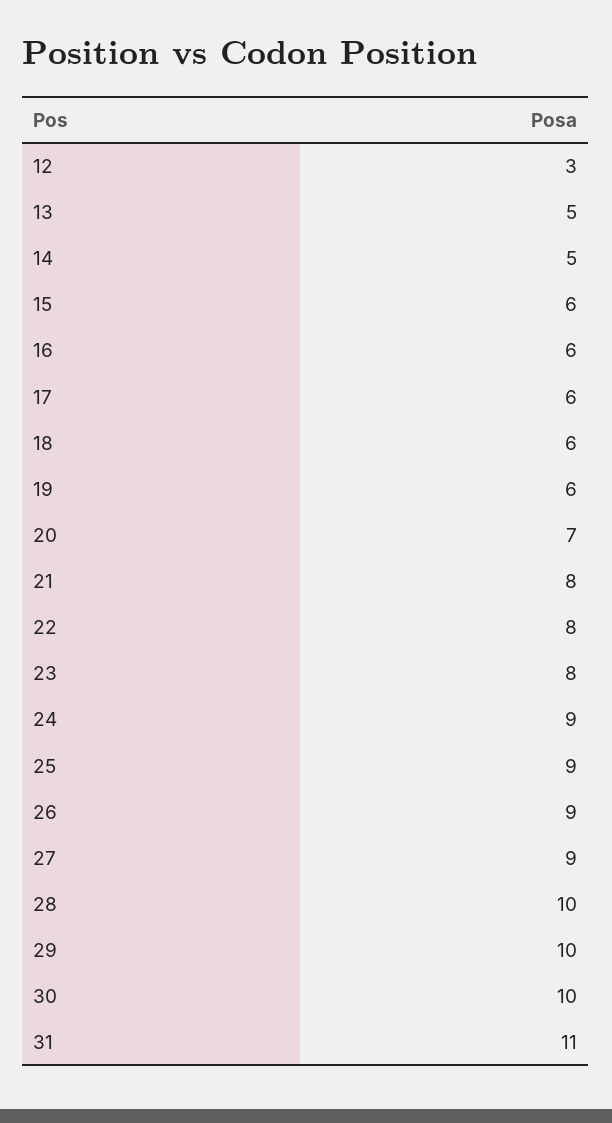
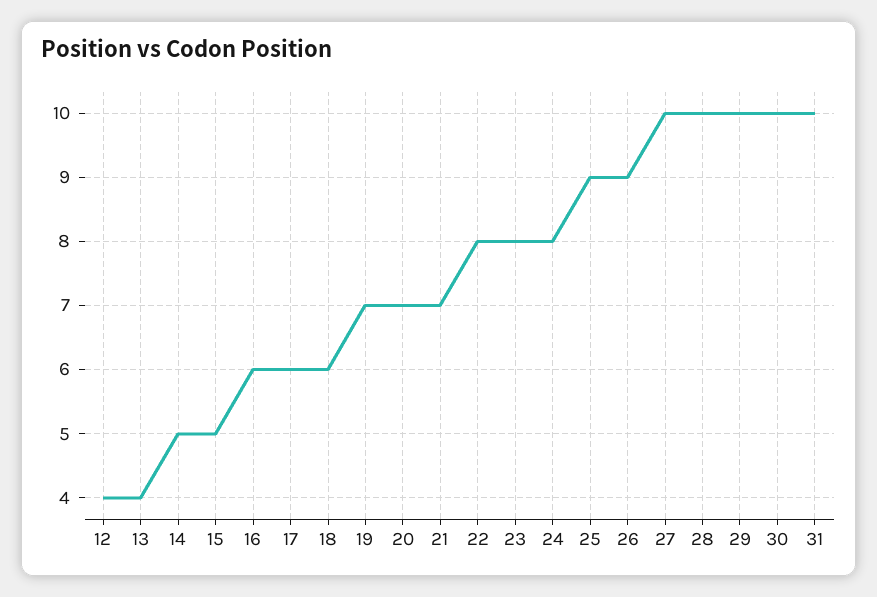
  {
-   "12": 3,
+   "12": 4,
-   "13": 5,
+   "13": 4,
    "14": 5,
-   "15": 6,
+   "15": 5,
    "16": 6,
    "17": 6,
    "18": 6,
-   "19": 6,
+   "19": 7,
    "20": 7,
-   "21": 8,
+   "21": 7,
    "22": 8,
    "23": 8,
-   "24": 9,
+   "24": 8,
    "25": 9,
    "26": 9,
-   "27": 9,
+   "27": 10,
    "28": 10,
    "29": 10,
    "30": 10,
-   "31": 11
+   "31": 10
  }

